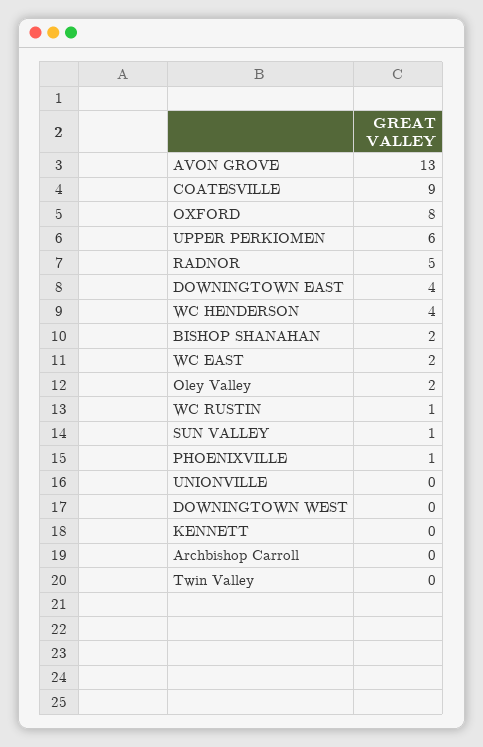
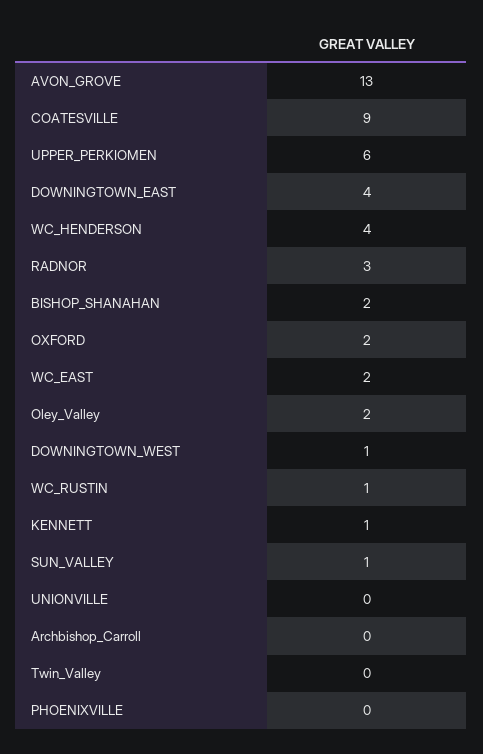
  {
    "AVON GROVE": 13,
    "COATESVILLE": 9,
-   "OXFORD": 8,
+   "OXFORD": 2,
    "UPPER PERKIOMEN": 6,
-   "RADNOR": 5,
+   "RADNOR": 3,
    "DOWNINGTOWN EAST": 4,
    "WC HENDERSON": 4,
    "BISHOP SHANAHAN": 2,
    "WC EAST": 2,
    "Oley Valley": 2,
    "WC RUSTIN": 1,
    "SUN VALLEY": 1,
-   "PHOENIXVILLE": 1,
+   "PHOENIXVILLE": 0,
    "UNIONVILLE": 0,
-   "DOWNINGTOWN WEST": 0,
+   "DOWNINGTOWN WEST": 1,
-   "KENNETT": 0,
+   "KENNETT": 1,
    "Archbishop Carroll": 0,
    "Twin Valley": 0
  }

